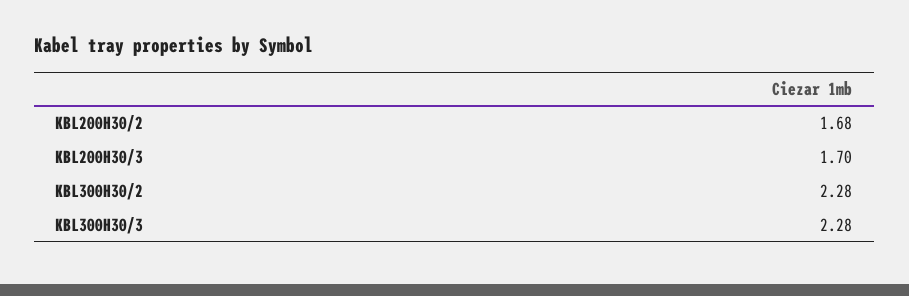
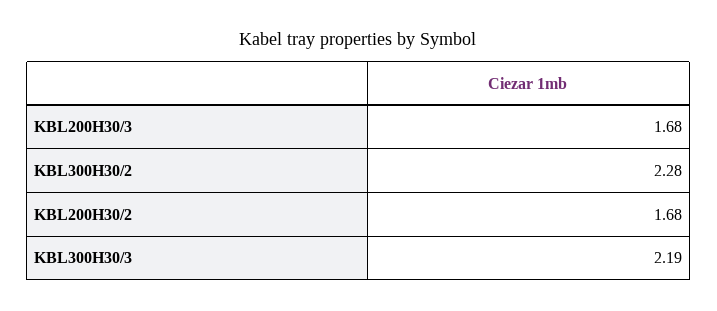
  {
    "KBL200H30/2": 1.68,
-   "KBL200H30/3": 1.7,
+   "KBL200H30/3": 1.68,
    "KBL300H30/2": 2.28,
-   "KBL300H30/3": 2.28
+   "KBL300H30/3": 2.19
  }

